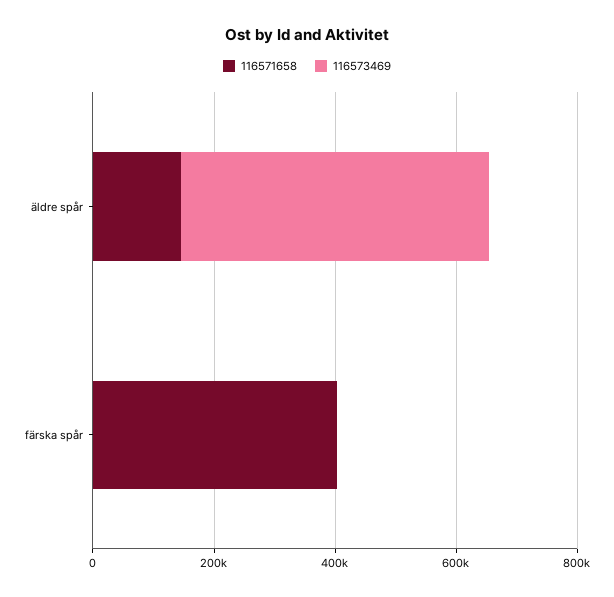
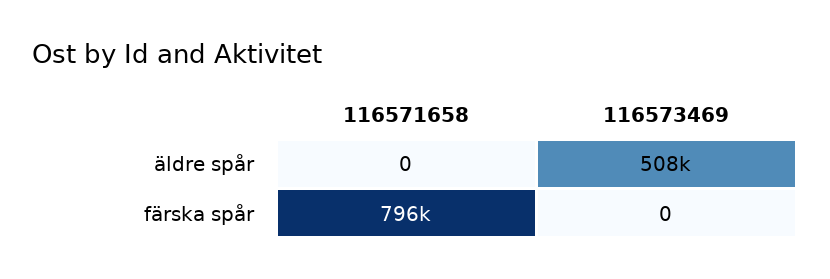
  {
    "116571658": {
-     "äldre spår": 150000,
+     "äldre spår": 0,
-     "färska spår": 400000
+     "färska spår": 796000
    },
    "116573469": {
      "äldre spår": 508000,
      "färska spår": 0
    }
  }

